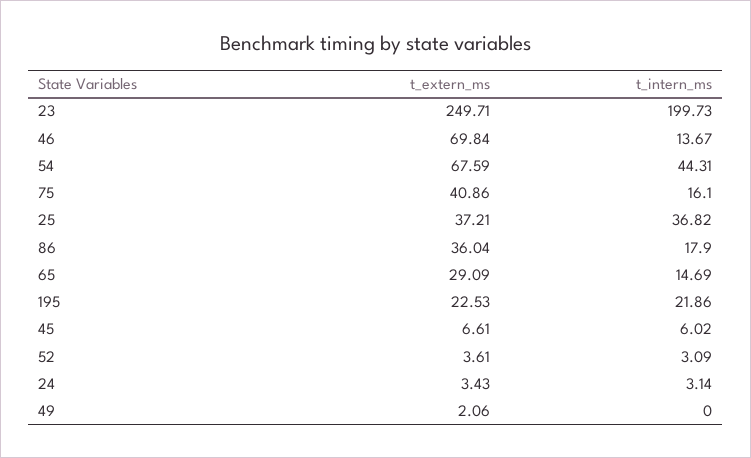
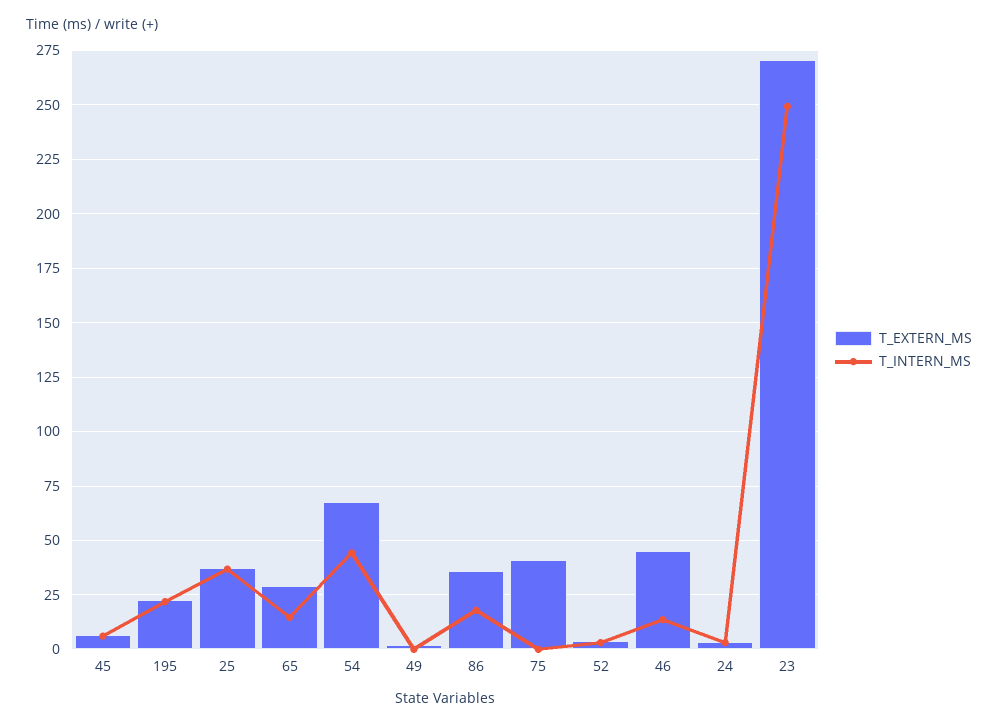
  {
    "t_extern_ms": {
-     "23": 249.71,
+     "23": 270,
-     "46": 69.84,
+     "46": 45,
      "54": 67.59,
      "75": 40.86,
      "25": 37.21,
      "86": 36.04,
      "65": 29.09,
      "195": 22.53,
      "45": 6.61,
      "52": 3.61,
      "24": 3.43,
      "49": 2.06
    },
    "t_intern_ms": {
-     "23": 199.73,
+     "23": 250,
      "46": 13.67,
      "54": 44.31,
-     "75": 16.1,
+     "75": 0,
      "25": 36.82,
      "86": 17.9,
      "65": 14.69,
      "195": 21.86,
      "45": 6.02,
      "52": 3.09,
      "24": 3.14,
      "49": 0
    }
  }

